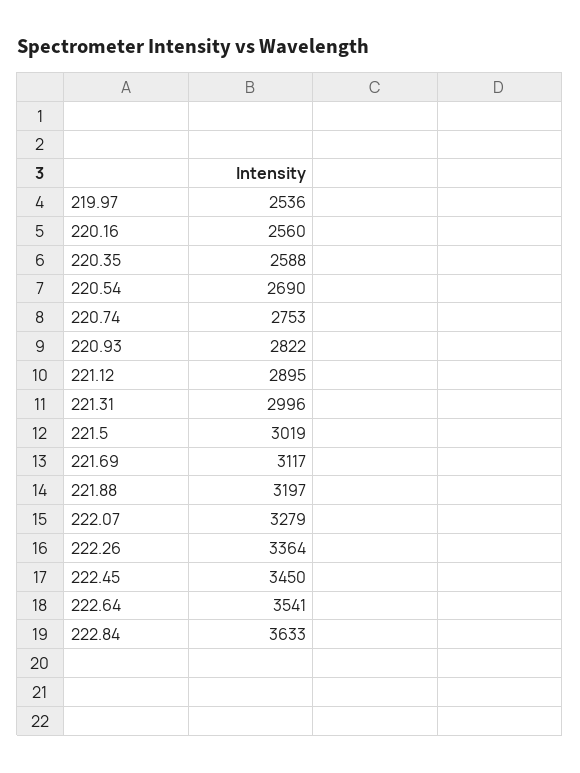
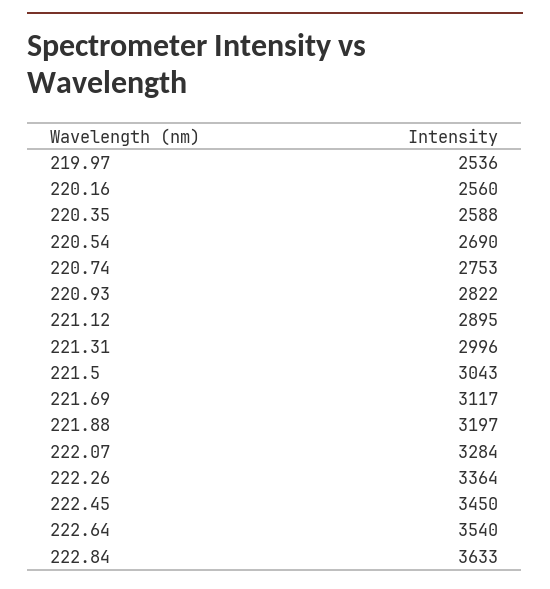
  {
    "219.97": 2536,
    "220.16": 2560,
    "220.35": 2588,
    "220.54": 2690,
    "220.74": 2753,
    "220.93": 2822,
    "221.12": 2895,
    "221.31": 2996,
-   "221.5": 3019,
+   "221.5": 3043,
    "221.69": 3117,
    "221.88": 3197,
-   "222.07": 3279,
+   "222.07": 3284,
    "222.26": 3364,
    "222.45": 3450,
-   "222.64": 3541,
+   "222.64": 3540,
    "222.84": 3633
  }

